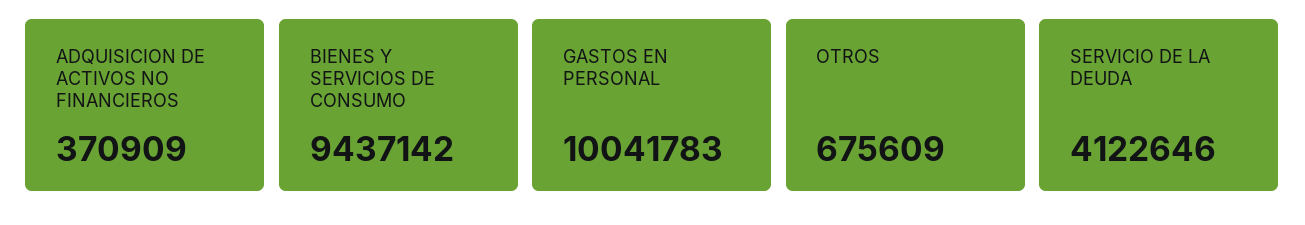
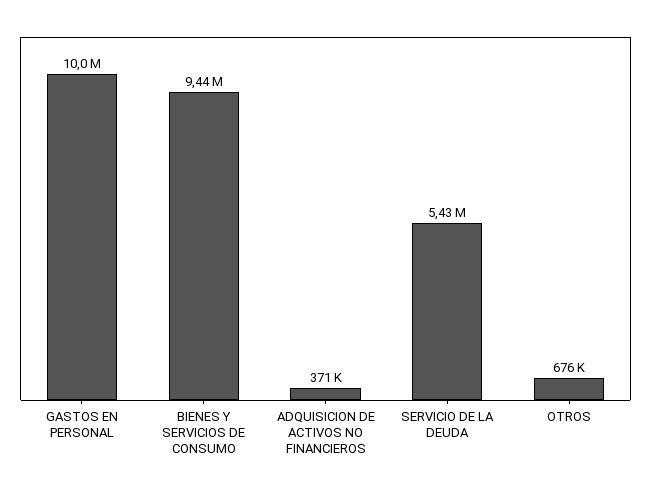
  {
    "ADQUISICION DE ACTIVOS NO FINANCIEROS": 370909,
    "BIENES Y SERVICIOS DE CONSUMO": 9437142,
    "GASTOS EN PERSONAL": 10041783,
    "OTROS": 675609,
-   "SERVICIO DE LA DEUDA": 4122646
+   "SERVICIO DE LA DEUDA": 5430000
  }

